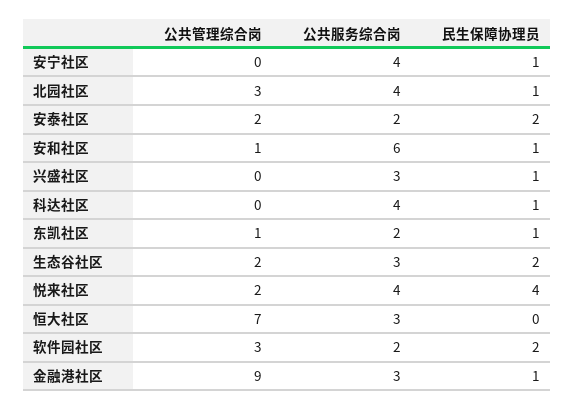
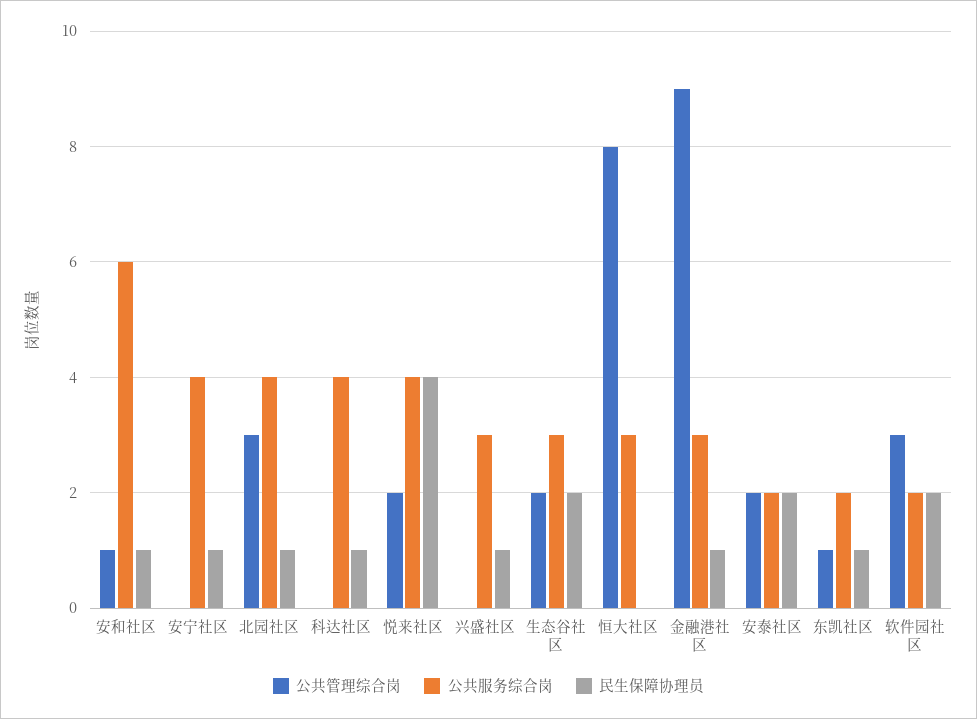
  {
    "公共管理综合岗": {
      "安宁社区": 0,
      "北园社区": 3,
      "安泰社区": 2,
      "安和社区": 1,
      "兴盛社区": 0,
      "科达社区": 0,
      "东凯社区": 1,
      "生态谷社区": 2,
      "悦来社区": 2,
-     "恒大社区": 7,
+     "恒大社区": 8,
      "软件园社区": 3,
      "金融港社区": 9
    },
    "公共服务综合岗": {
      "安宁社区": 4,
      "北园社区": 4,
      "安泰社区": 2,
      "安和社区": 6,
      "兴盛社区": 3,
      "科达社区": 4,
      "东凯社区": 2,
      "生态谷社区": 3,
      "悦来社区": 4,
      "恒大社区": 3,
      "软件园社区": 2,
      "金融港社区": 3
    },
    "民生保障协理员": {
      "安宁社区": 1,
      "北园社区": 1,
      "安泰社区": 2,
      "安和社区": 1,
      "兴盛社区": 1,
      "科达社区": 1,
      "东凯社区": 1,
      "生态谷社区": 2,
      "悦来社区": 4,
      "恒大社区": 0,
      "软件园社区": 2,
      "金融港社区": 1
    }
  }

